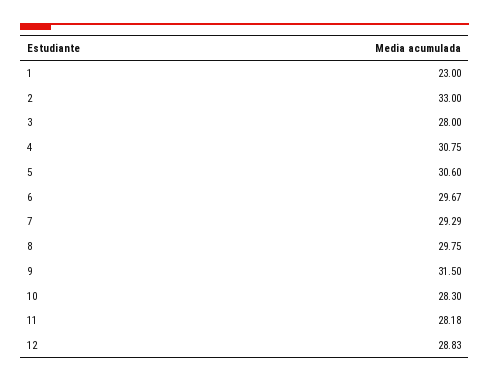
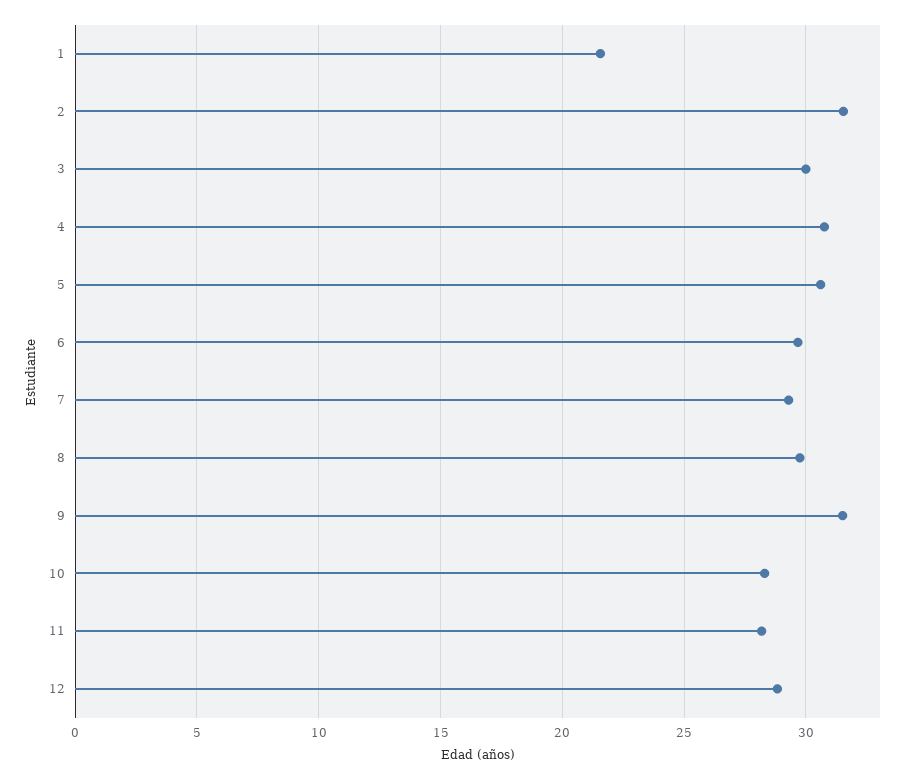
  {
-   "1": 23,
+   "1": 21.5,
-   "2": 33,
+   "2": 31.5,
-   "3": 28,
+   "3": 30,
    "4": 30.75,
    "5": 30.6,
    "6": 29.67,
    "7": 29.29,
    "8": 29.75,
    "9": 31.5,
    "10": 28.3,
    "11": 28.18,
    "12": 28.83
  }

